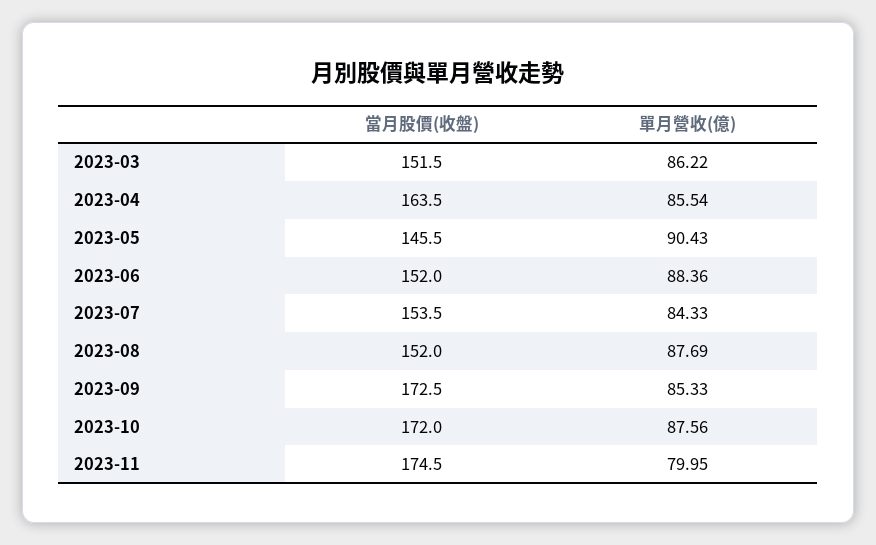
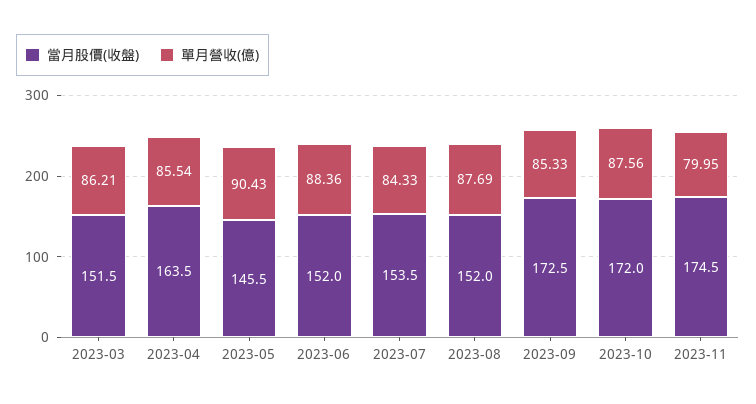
  {
    "當月股價(收盤)": {
      "2023-03": 151.5,
      "2023-04": 163.5,
      "2023-05": 145.5,
      "2023-06": 152,
      "2023-07": 153.5,
      "2023-08": 152,
      "2023-09": 172.5,
      "2023-10": 172,
      "2023-11": 174.5
    },
    "單月營收(億)": {
-     "2023-03": 86.22,
+     "2023-03": 86.21,
      "2023-04": 85.54,
      "2023-05": 90.43,
      "2023-06": 88.36,
      "2023-07": 84.33,
      "2023-08": 87.69,
      "2023-09": 85.33,
      "2023-10": 87.56,
      "2023-11": 79.95
    }
  }

